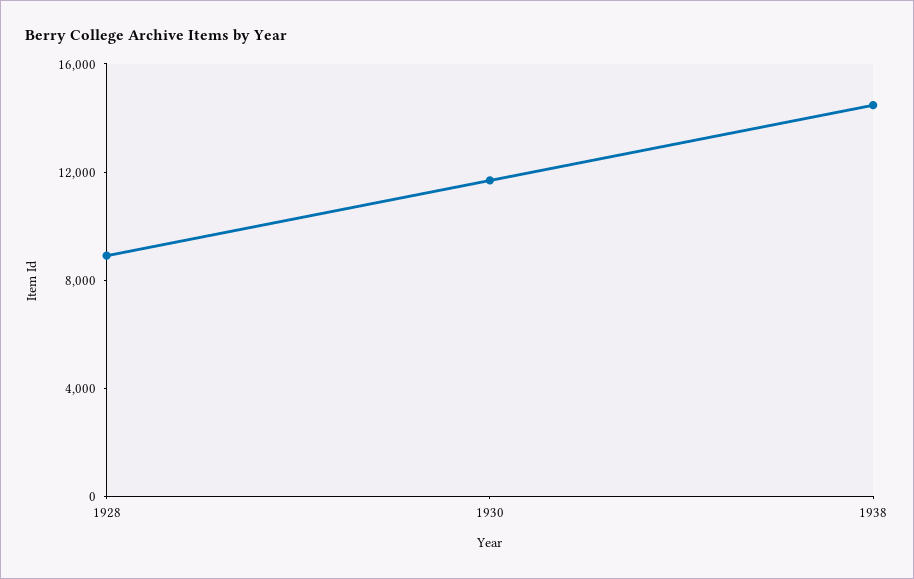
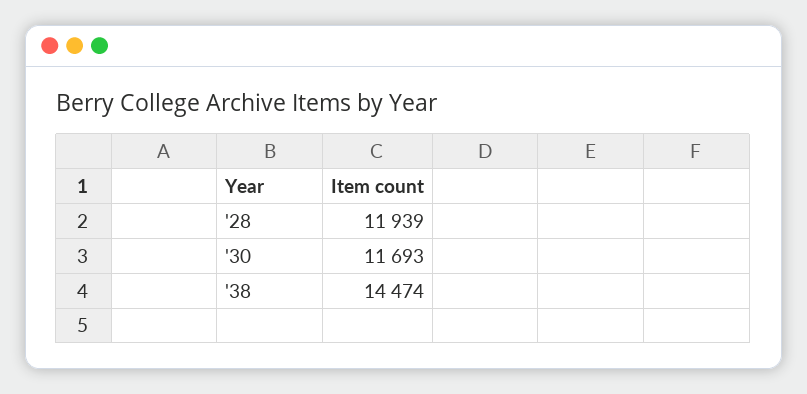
  {
-   "1928": 9000,
+   "1928": 11939,
    "1930": 11693,
    "1938": 14474
  }

